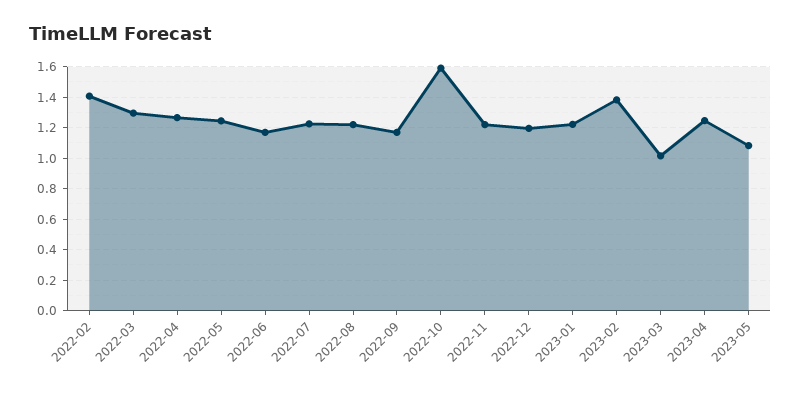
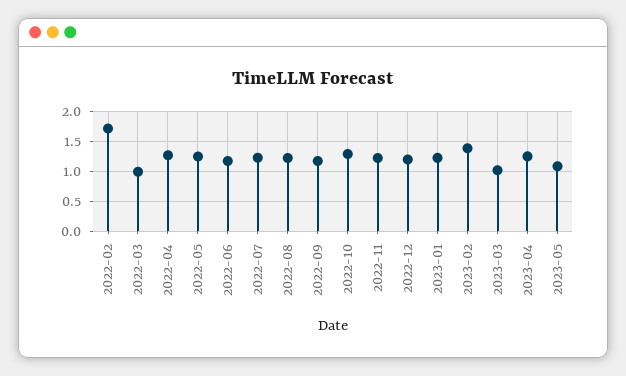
  {
-   "2022-02": 1.4,
+   "2022-02": 1.7,
-   "2022-03": 1.3,
+   "2022-03": 1,
    "2022-04": 1.25,
    "2022-05": 1.25,
    "2022-06": 1.15,
    "2022-07": 1.25,
    "2022-08": 1.2,
    "2022-09": 1.15,
-   "2022-10": 1.6,
+   "2022-10": 1.3,
    "2022-11": 1.2,
    "2022-12": 1.2,
    "2023-01": 1.2,
    "2023-02": 1.4,
    "2023-03": 1,
    "2023-04": 1.25,
    "2023-05": 1.1
  }

